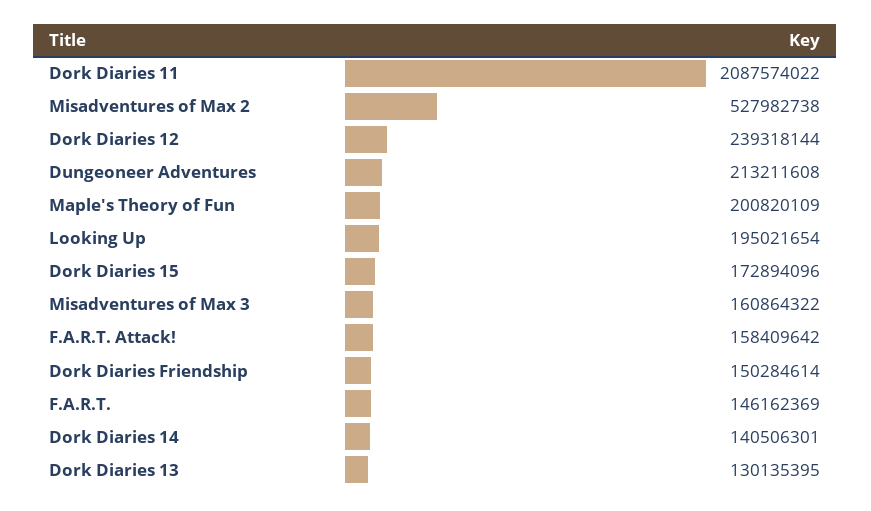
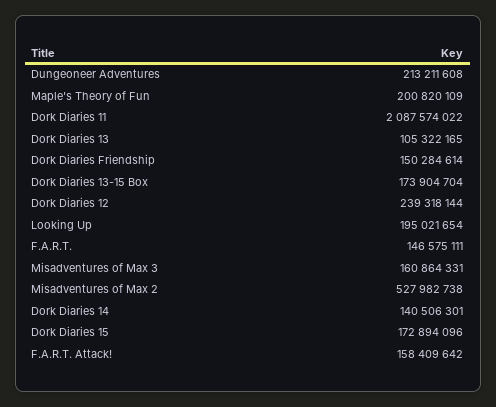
  {
    "Dork Diaries 11": 2087574022,
    "Misadventures of Max 2": 527982738,
    "Dork Diaries 12": 239318144,
    "Dungeoneer Adventures": 213211608,
    "Maple's Theory of Fun": 200820109,
    "Looking Up": 195021654,
    "Dork Diaries 15": 172894096,
-   "Misadventures of Max 3": 160864322,
+   "Misadventures of Max 3": 160864331,
    "F.A.R.T. Attack!": 158409642,
    "Dork Diaries Friendship": 150284614,
-   "F.A.R.T.": 146162369,
+   "F.A.R.T.": 146575111,
    "Dork Diaries 14": 140506301,
-   "Dork Diaries 13": 130135395
+   "Dork Diaries 13": 105322165,
+   "Dork Diaries 13-15 Box": 173904704
  }

